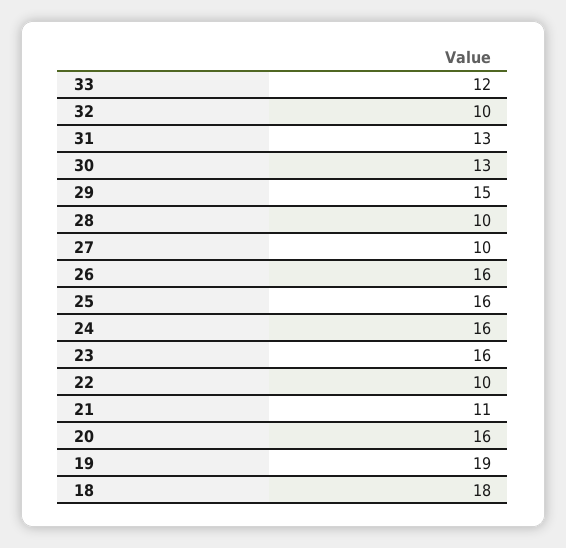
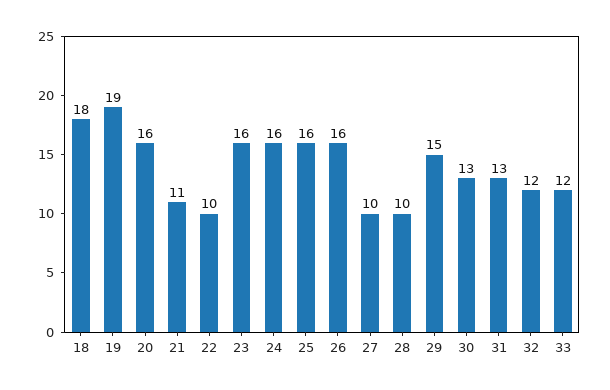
  {
    "33": 12,
-   "32": 10,
+   "32": 12,
    "31": 13,
    "30": 13,
    "29": 15,
    "28": 10,
    "27": 10,
    "26": 16,
    "25": 16,
    "24": 16,
    "23": 16,
    "22": 10,
    "21": 11,
    "20": 16,
    "19": 19,
    "18": 18
  }

